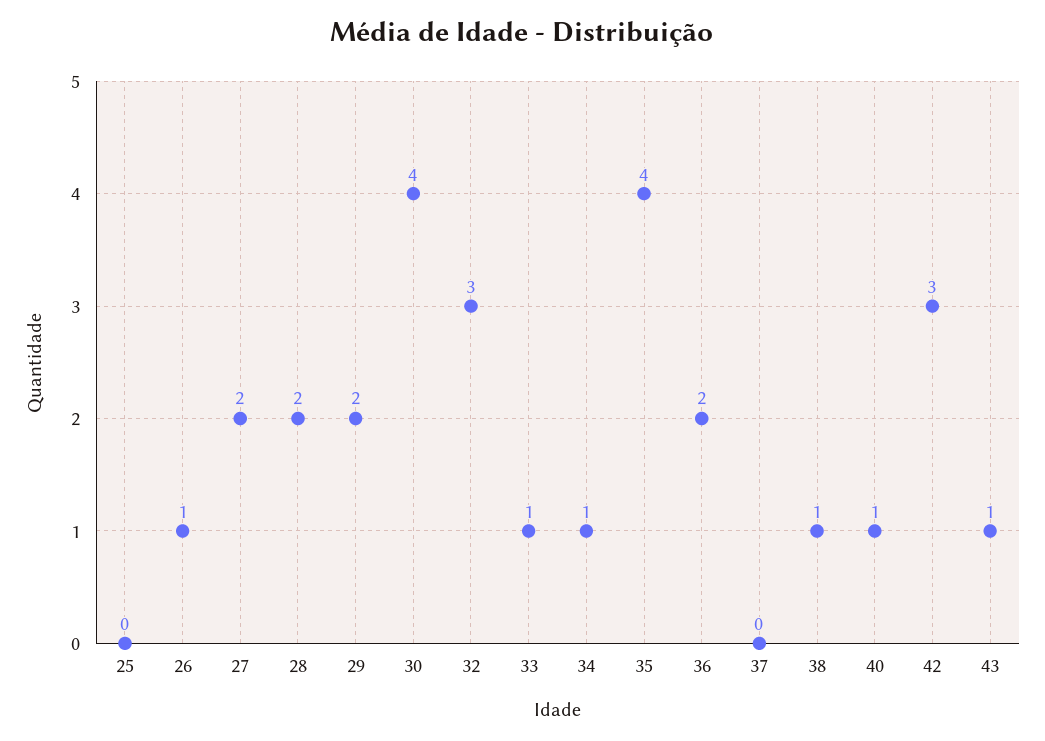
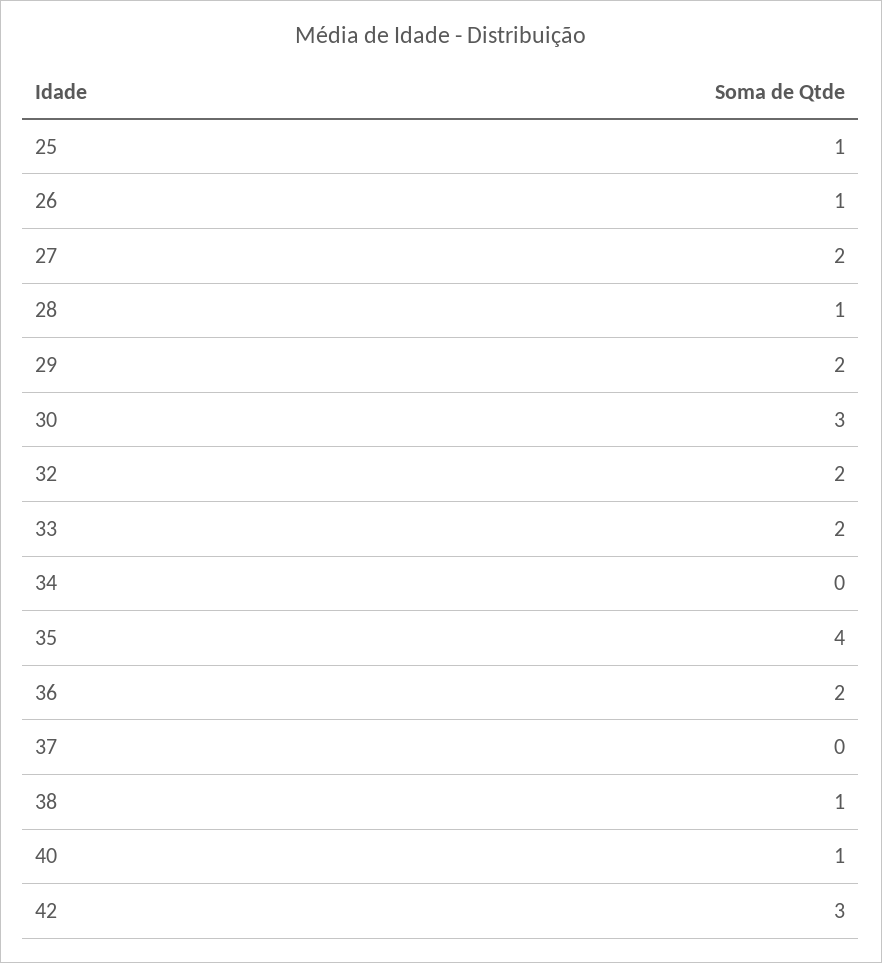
  {
-   "25": 0,
+   "25": 1,
    "26": 1,
    "27": 2,
-   "28": 2,
+   "28": 1,
    "29": 2,
-   "30": 4,
+   "30": 3,
-   "32": 3,
+   "32": 2,
-   "33": 1,
+   "33": 2,
-   "34": 1,
+   "34": 0,
    "35": 4,
    "36": 2,
    "37": 0,
    "38": 1,
    "40": 1,
-   "42": 3,
+   "42": 3
-   "43": 1
  }

